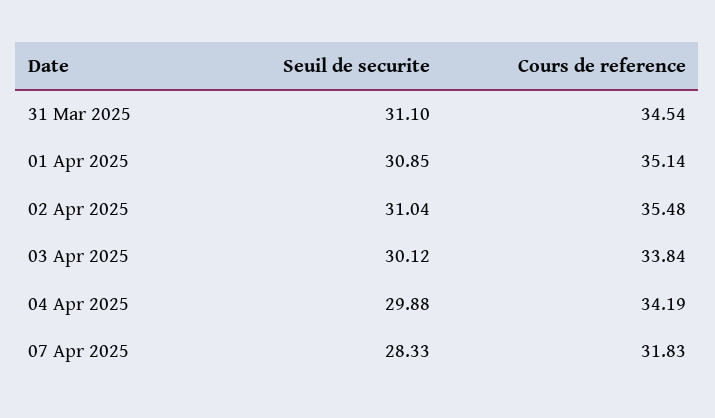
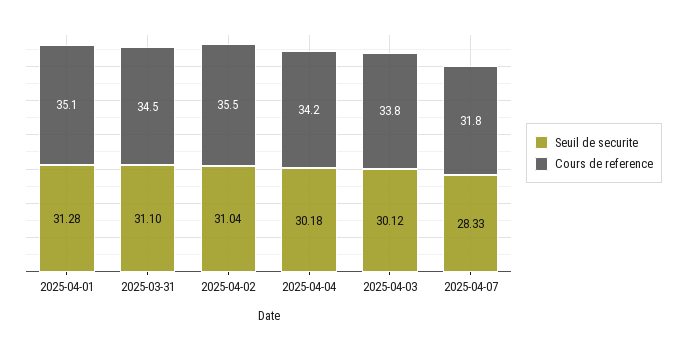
  {
    "Seuil de securite": {
      "31 Mar 2025": 31.1,
-     "01 Apr 2025": 30.85,
+     "01 Apr 2025": 31.28,
      "02 Apr 2025": 31.04,
      "03 Apr 2025": 30.12,
-     "04 Apr 2025": 29.88,
+     "04 Apr 2025": 30.18,
      "07 Apr 2025": 28.33
    },
    "Cours de reference": {
      "31 Mar 2025": 34.54,
      "01 Apr 2025": 35.14,
      "02 Apr 2025": 35.48,
      "03 Apr 2025": 33.84,
      "04 Apr 2025": 34.19,
      "07 Apr 2025": 31.83
    }
  }

